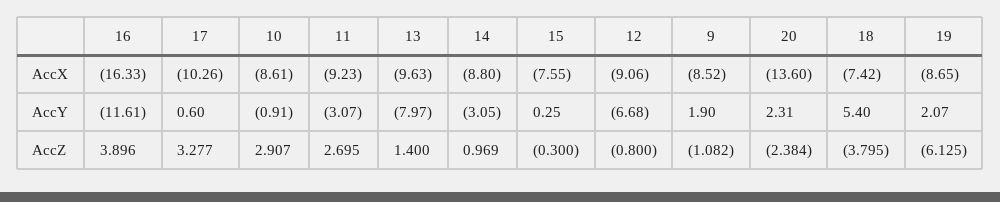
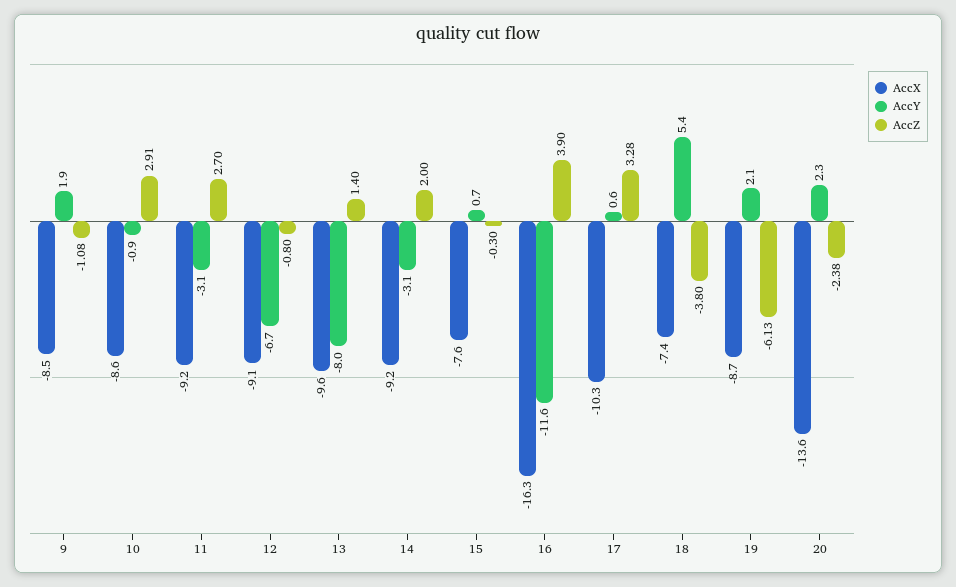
  {
    "AccX": {
      "16": -16.33,
      "17": -10.26,
      "10": -8.61,
      "11": -9.23,
      "13": -9.63,
-     "14": -8.8,
+     "14": -9.2,
      "15": -7.55,
      "12": -9.06,
      "9": -8.52,
      "20": -13.6,
      "18": -7.42,
      "19": -8.65
    },
    "AccY": {
      "16": -11.61,
      "17": 0.6,
      "10": -0.91,
      "11": -3.07,
      "13": -7.97,
      "14": -3.05,
-     "15": 0.25,
+     "15": 0.7,
      "12": -6.68,
      "9": 1.9,
      "20": 2.31,
      "18": 5.4,
      "19": 2.07
    },
    "AccZ": {
      "16": 3.896,
      "17": 3.277,
      "10": 2.907,
      "11": 2.695,
      "13": 1.4,
-     "14": 0.969,
+     "14": 2,
      "15": -0.3,
      "12": -0.8,
      "9": -1.082,
      "20": -2.384,
      "18": -3.795,
      "19": -6.125
    }
  }

